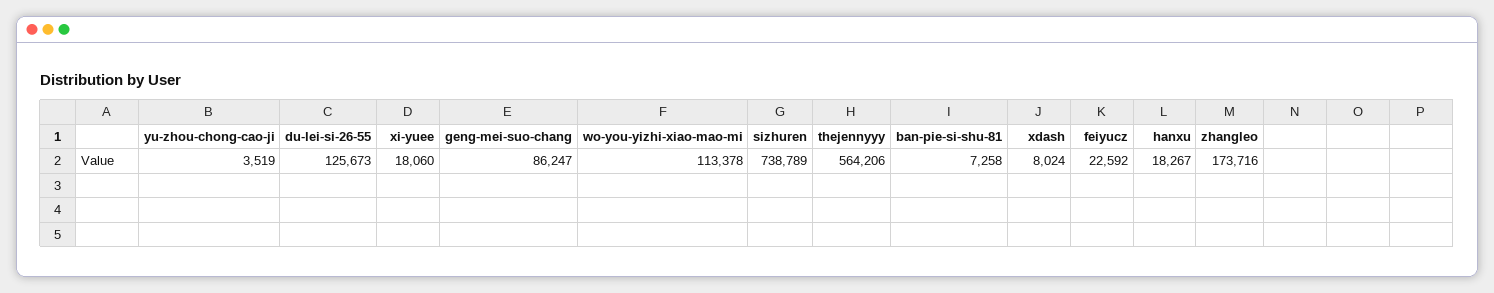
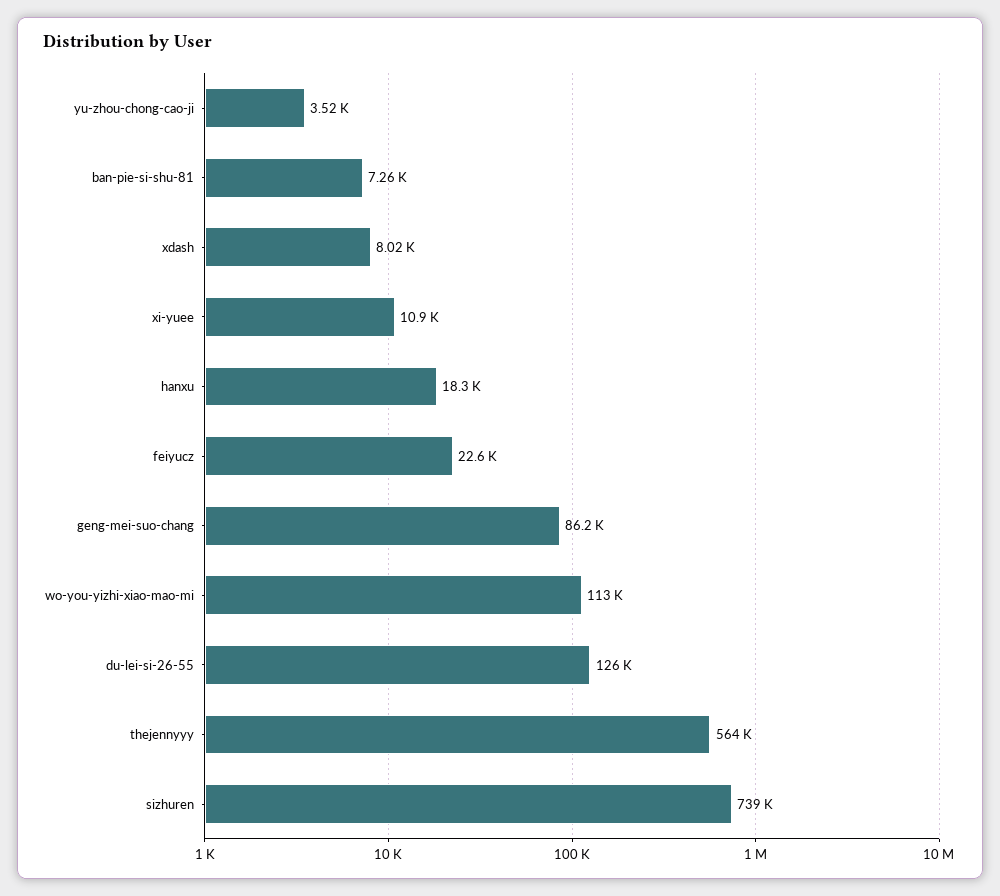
  {
    "yu-zhou-chong-cao-ji": 3519,
    "du-lei-si-26-55": 125673,
-   "xi-yuee": 18060,
+   "xi-yuee": 10900,
    "geng-mei-suo-chang": 86247,
    "wo-you-yizhi-xiao-mao-mi": 113378,
    "sizhuren": 738789,
    "thejennyyy": 564206,
    "ban-pie-si-shu-81": 7258,
    "xdash": 8024,
    "feiyucz": 22592,
-   "hanxu": 18267,
+   "hanxu": 18267
-   "zhangleo": 173716
  }

